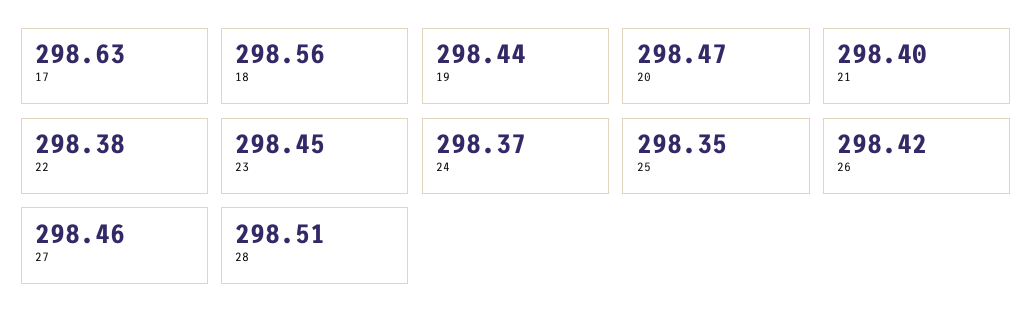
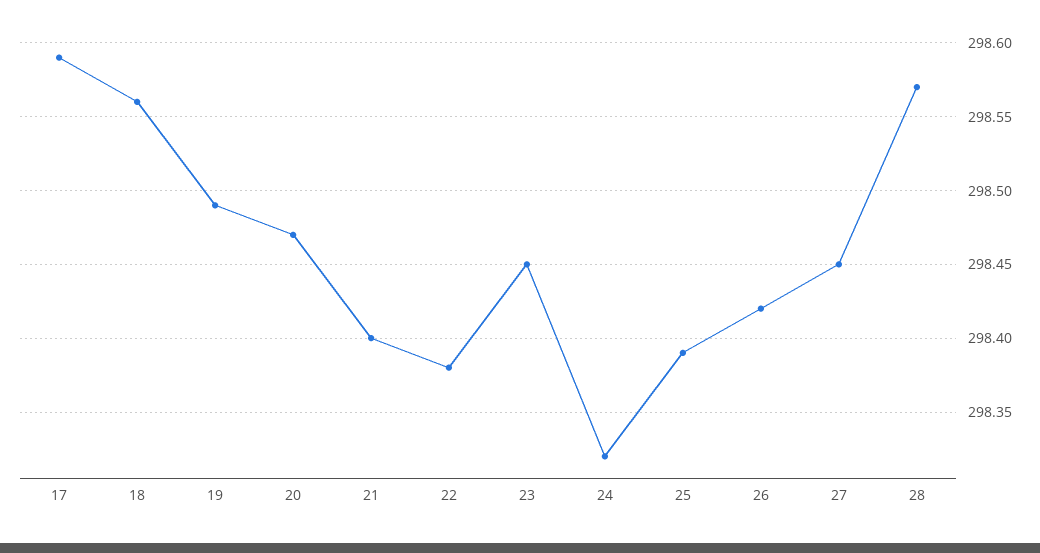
  {
-   "17": 298.63,
+   "17": 298.59,
    "18": 298.56,
-   "19": 298.44,
+   "19": 298.49,
    "20": 298.47,
    "21": 298.4,
    "22": 298.38,
    "23": 298.45,
-   "24": 298.37,
+   "24": 298.32,
-   "25": 298.35,
+   "25": 298.39,
    "26": 298.42,
-   "27": 298.46,
+   "27": 298.45,
-   "28": 298.51
+   "28": 298.57
  }

